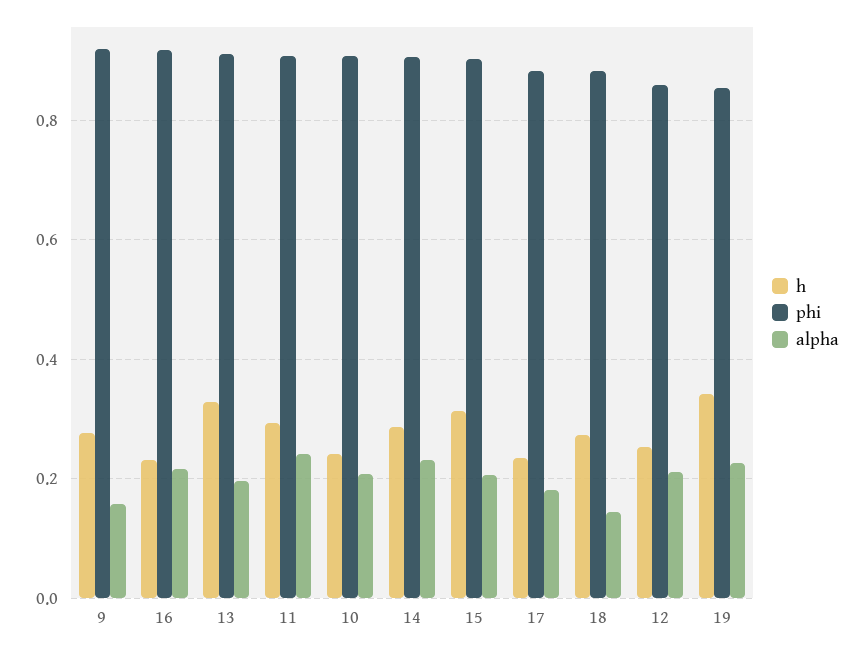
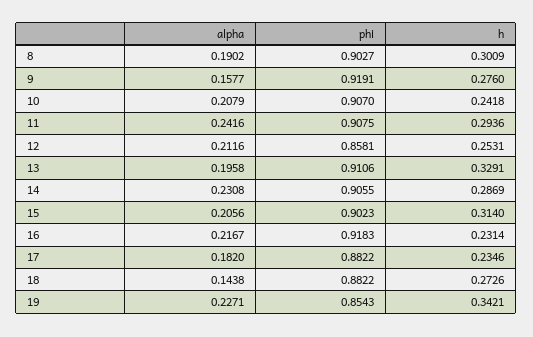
  {
    "h": {
      "9": 0.276,
      "16": 0.2314,
      "13": 0.3291,
      "11": 0.2936,
      "10": 0.2418,
      "14": 0.2869,
      "15": 0.314,
      "17": 0.2346,
      "18": 0.2726,
      "12": 0.2531,
-     "19": 0.3421
+     "19": 0.3421,
+     "8": 0.3009
    },
    "phi": {
      "9": 0.9191,
      "16": 0.9183,
      "13": 0.9106,
      "11": 0.9075,
      "10": 0.907,
      "14": 0.9055,
      "15": 0.9023,
      "17": 0.8822,
      "18": 0.8822,
      "12": 0.8581,
-     "19": 0.8543
+     "19": 0.8543,
+     "8": 0.9027
    },
    "alpha": {
      "9": 0.1577,
      "16": 0.2167,
      "13": 0.1958,
      "11": 0.2416,
      "10": 0.2079,
      "14": 0.2308,
      "15": 0.2056,
      "17": 0.182,
      "18": 0.1438,
      "12": 0.2116,
-     "19": 0.2271
+     "19": 0.2271,
+     "8": 0.1902
    }
  }

